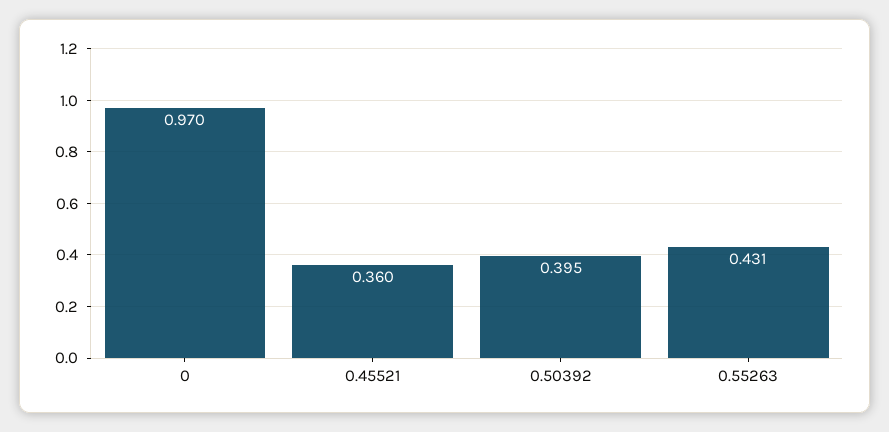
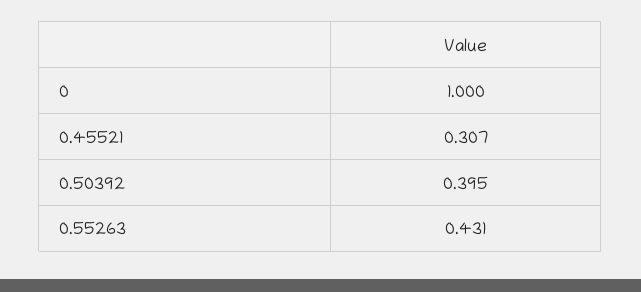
  {
-   "0": 0.97,
+   "0": 1,
-   "0.45521": 0.36,
+   "0.45521": 0.307,
    "0.50392": 0.395,
    "0.55263": 0.431
  }

